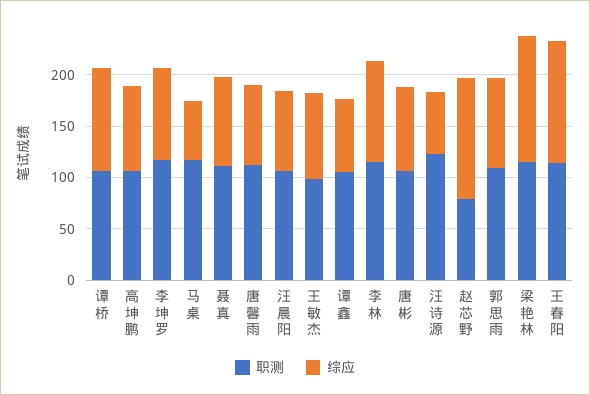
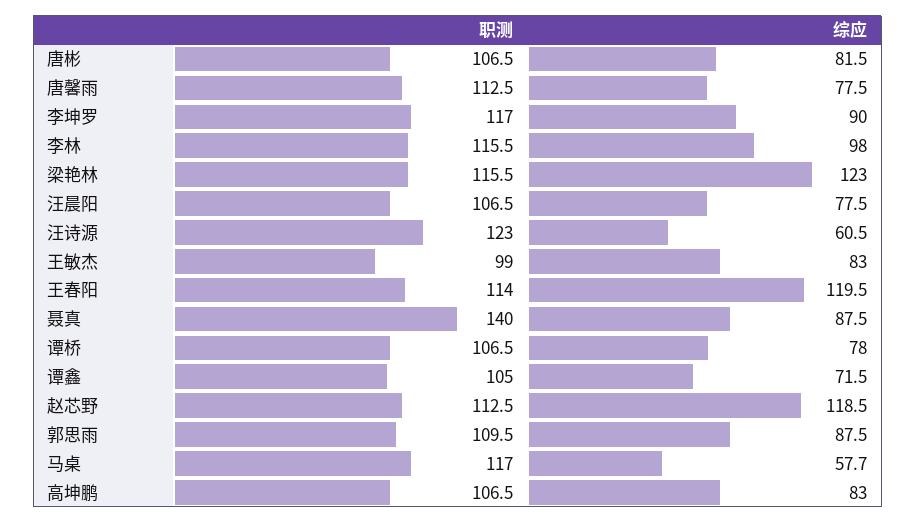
  {
    "职测": {
      "谭桥": 106.5,
      "高坤鹏": 106.5,
      "李坤罗": 117,
      "马桌": 117,
-     "聂真": 110,
+     "聂真": 140,
      "唐馨雨": 112.5,
      "汪晨阳": 106.5,
      "王敏杰": 99,
      "谭鑫": 105,
      "李林": 115.5,
      "唐彬": 106.5,
      "汪诗源": 123,
-     "赵芯野": 80,
+     "赵芯野": 112.5,
      "郭思雨": 109.5,
      "梁艳林": 115.5,
      "王春阳": 114
    },
    "综应": {
-     "谭桥": 100,
+     "谭桥": 78,
      "高坤鹏": 83,
      "李坤罗": 90,
      "马桌": 57.7,
      "聂真": 87.5,
      "唐馨雨": 77.5,
      "汪晨阳": 77.5,
      "王敏杰": 83,
      "谭鑫": 71.5,
      "李林": 98,
      "唐彬": 81.5,
      "汪诗源": 60.5,
      "赵芯野": 118.5,
      "郭思雨": 87.5,
      "梁艳林": 123,
      "王春阳": 119.5
    }
  }

